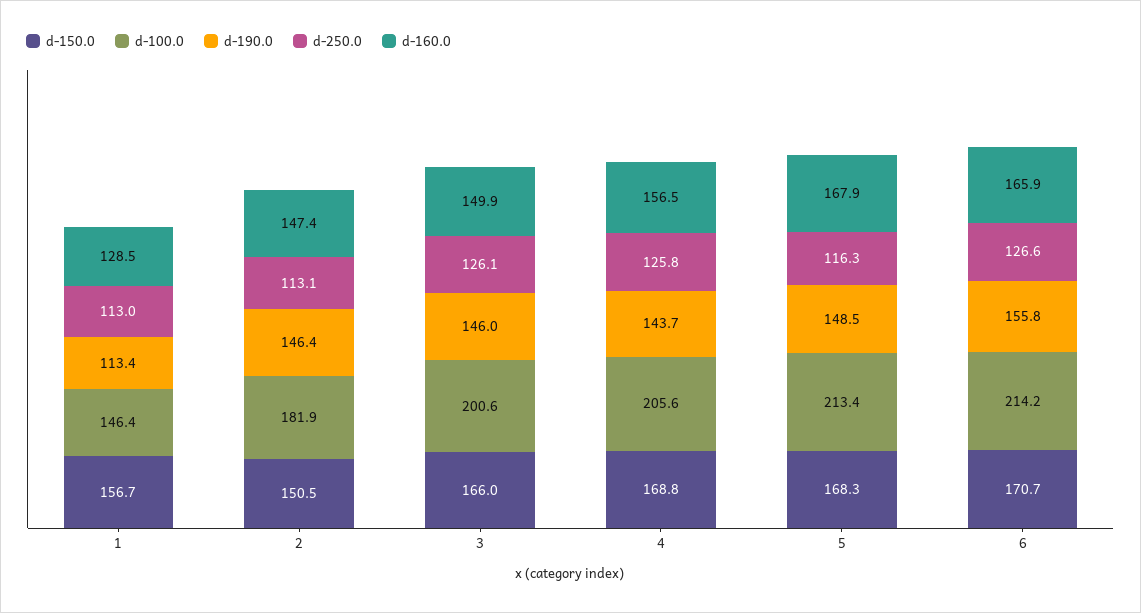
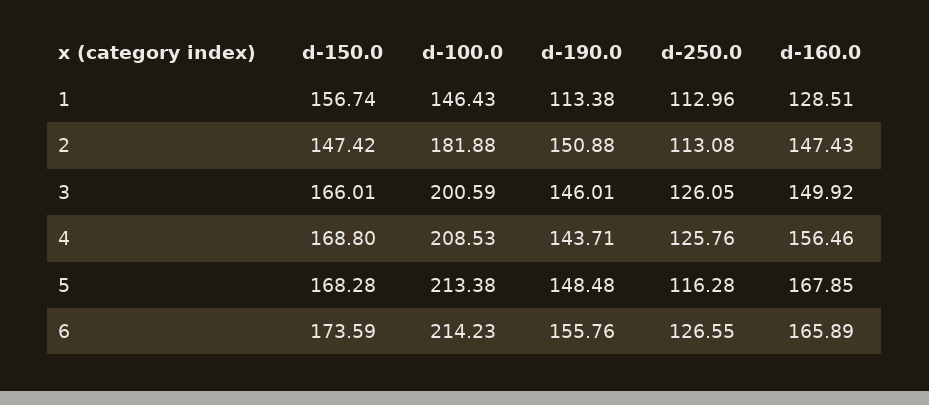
  {
    "d-150.0": {
      "1": 156.74,
-     "2": 150.5,
+     "2": 147.42,
      "3": 166.01,
      "4": 168.8,
      "5": 168.28,
-     "6": 170.7
+     "6": 173.59
    },
    "d-100.0": {
      "1": 146.43,
      "2": 181.88,
      "3": 200.59,
-     "4": 205.6,
+     "4": 208.53,
      "5": 213.38,
      "6": 214.23
    },
    "d-190.0": {
      "1": 113.38,
-     "2": 146.4,
+     "2": 150.88,
      "3": 146.01,
      "4": 143.71,
      "5": 148.48,
      "6": 155.76
    },
    "d-250.0": {
      "1": 112.96,
      "2": 113.08,
      "3": 126.05,
      "4": 125.76,
      "5": 116.28,
      "6": 126.55
    },
    "d-160.0": {
      "1": 128.51,
      "2": 147.43,
      "3": 149.92,
      "4": 156.46,
      "5": 167.85,
      "6": 165.89
    }
  }

